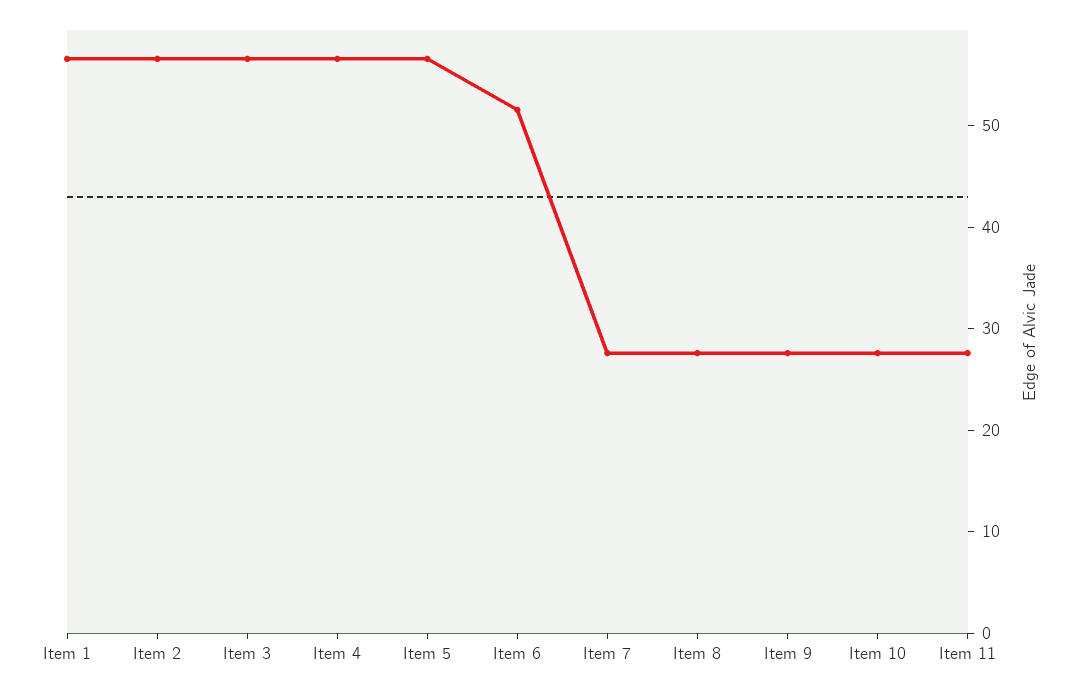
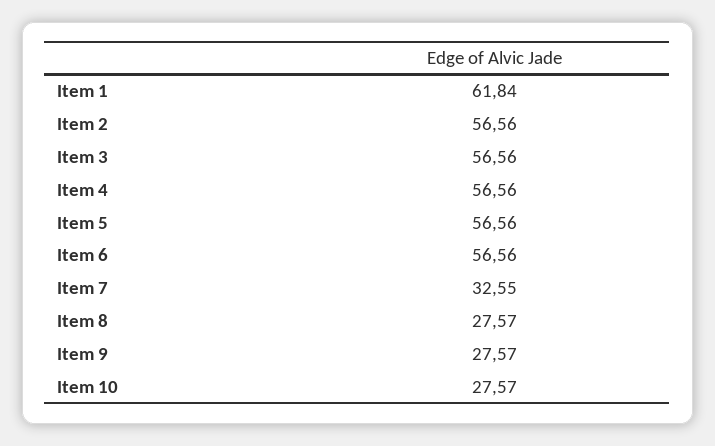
  {
-   "Item 1": 56,
+   "Item 1": 61.84,
    "Item 2": 56.56,
    "Item 3": 56.56,
    "Item 4": 56.56,
    "Item 5": 56.56,
-   "Item 6": 52,
+   "Item 6": 56.56,
-   "Item 7": 28,
+   "Item 7": 32.55,
    "Item 8": 27.57,
    "Item 9": 27.57,
-   "Item 10": 27.57,
+   "Item 10": 27.57
-   "Item 11": 28
  }

